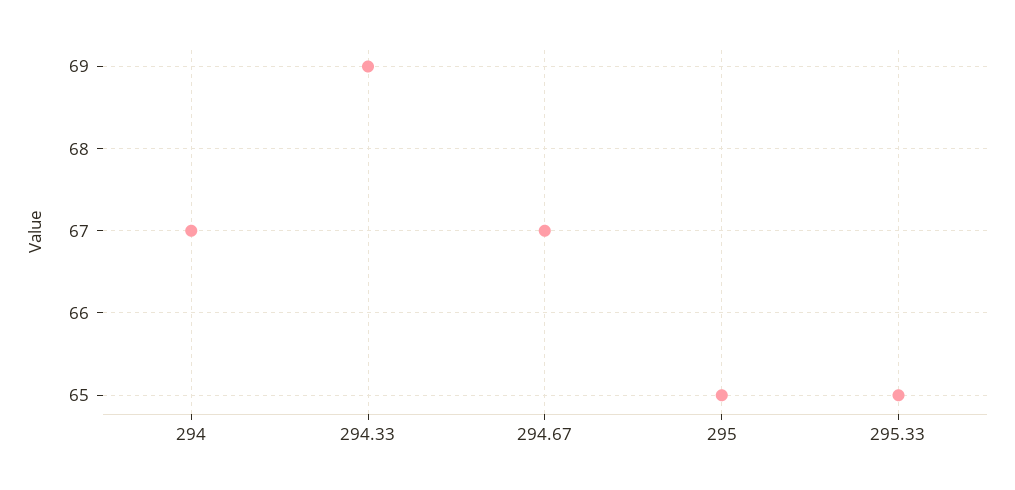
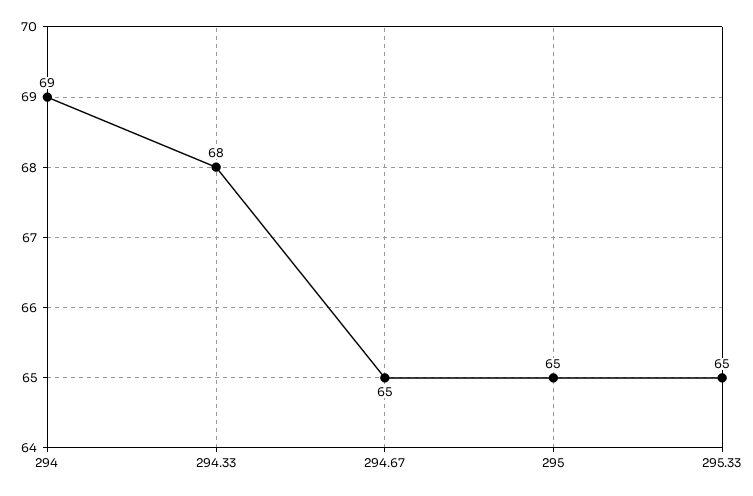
  {
-   "294": 67,
+   "294": 69,
-   "294.33": 69,
+   "294.33": 68,
-   "294.67": 67,
+   "294.67": 65,
    "295": 65,
    "295.33": 65
  }

